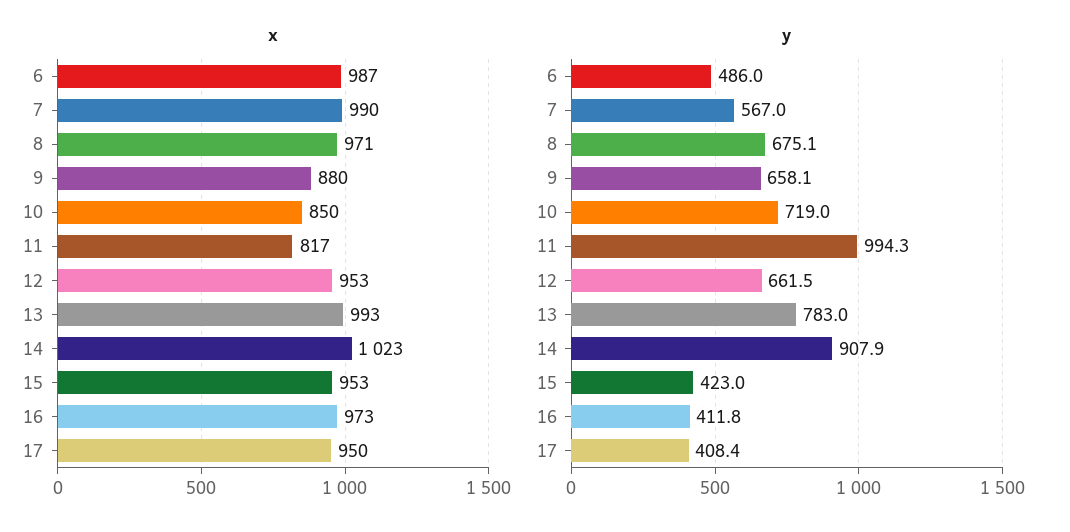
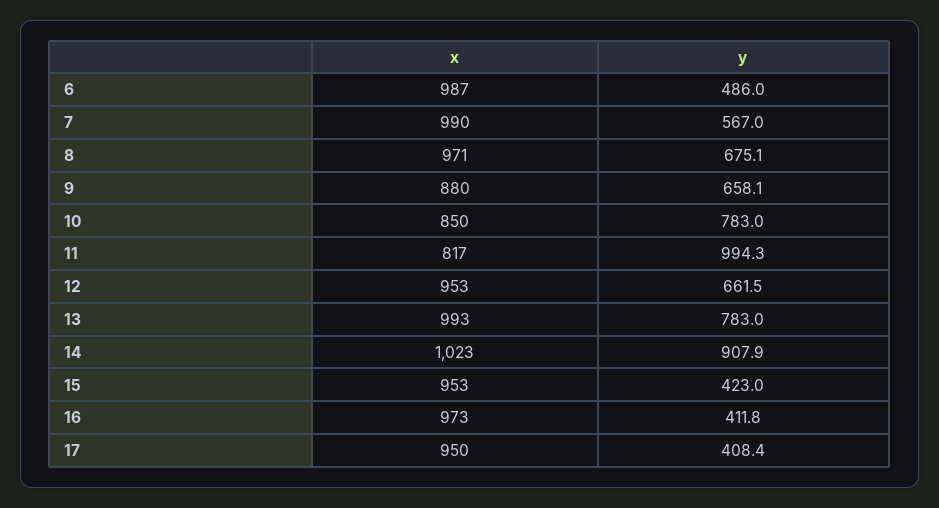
  {
    "x": {
      "6": 987,
      "7": 990,
      "8": 971,
      "9": 880,
      "10": 850,
      "11": 817,
      "12": 953,
      "13": 993,
      "14": 1023,
      "15": 953,
      "16": 973,
      "17": 950
    },
    "y": {
      "6": 486,
      "7": 567,
      "8": 675.1,
      "9": 658.1,
-     "10": 719,
+     "10": 783,
      "11": 994.3,
      "12": 661.5,
      "13": 783,
      "14": 907.9,
      "15": 423,
      "16": 411.8,
      "17": 408.4
    }
  }

